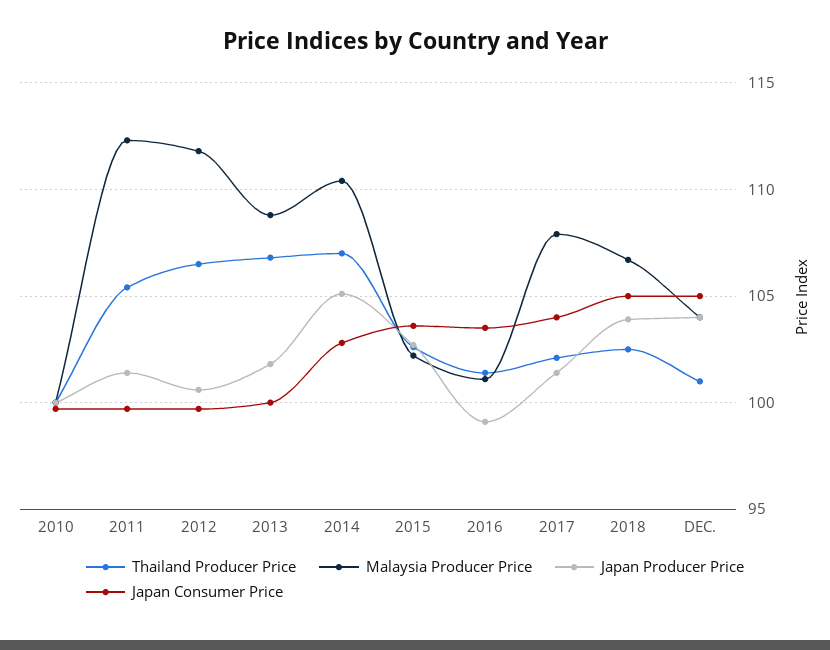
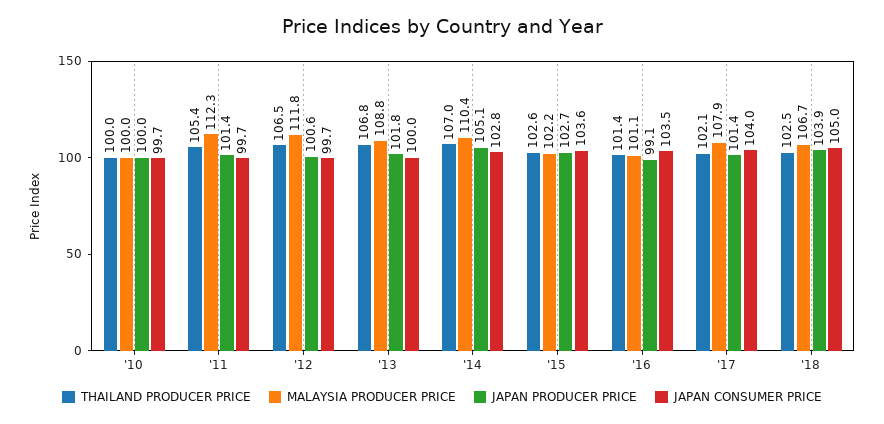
  {
    "Thailand Producer Price": {
      "2010": 100,
      "2011": 105.4,
      "2012": 106.5,
      "2013": 106.8,
      "2014": 107,
      "2015": 102.6,
      "2016": 101.4,
      "2017": 102.1,
-     "2018": 102.5,
+     "2018": 102.5
-     "DEC.": 101
    },
    "Malaysia Producer Price": {
      "2010": 100,
      "2011": 112.3,
      "2012": 111.8,
      "2013": 108.8,
      "2014": 110.4,
      "2015": 102.2,
      "2016": 101.1,
      "2017": 107.9,
-     "2018": 106.7,
+     "2018": 106.7
-     "DEC.": 104
    },
    "Japan Producer Price": {
      "2010": 100,
      "2011": 101.4,
      "2012": 100.6,
      "2013": 101.8,
      "2014": 105.1,
      "2015": 102.7,
      "2016": 99.1,
      "2017": 101.4,
-     "2018": 103.9,
+     "2018": 103.9
-     "DEC.": 104
    },
    "Japan Consumer Price": {
      "2010": 99.7,
      "2011": 99.7,
      "2012": 99.7,
      "2013": 100,
      "2014": 102.8,
      "2015": 103.6,
      "2016": 103.5,
      "2017": 104,
-     "2018": 105,
+     "2018": 105
-     "DEC.": 105
    }
  }

